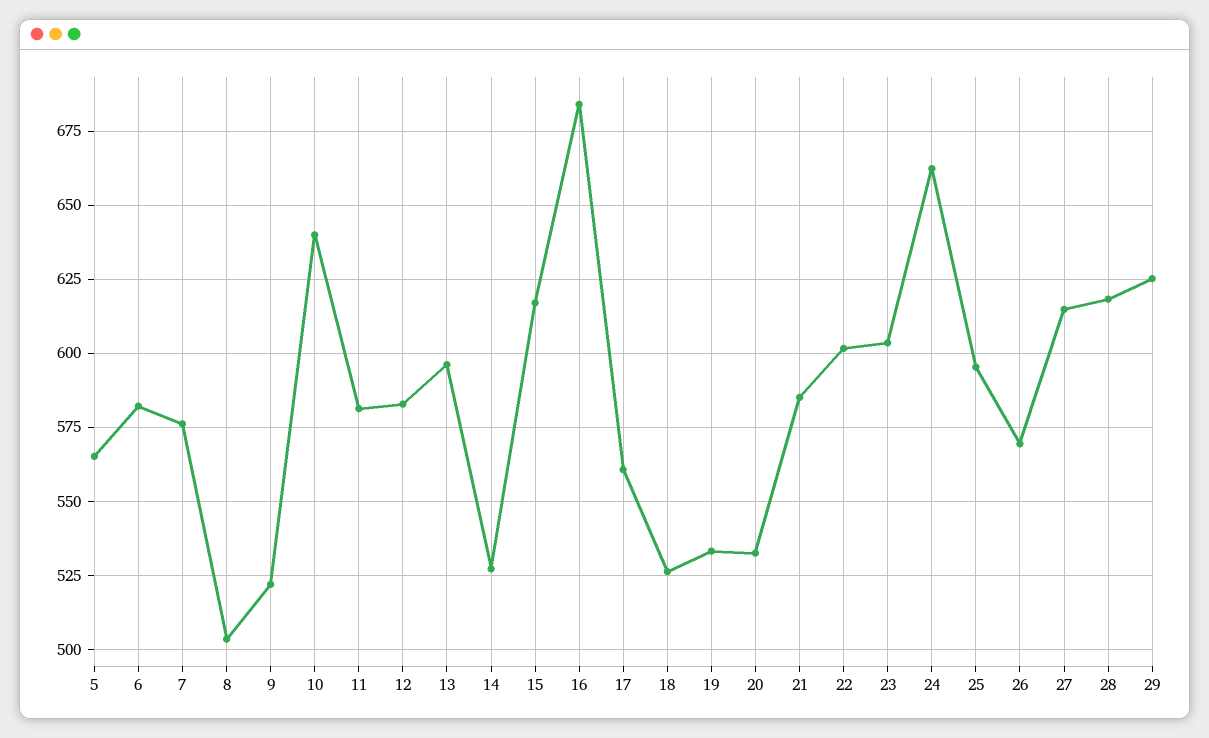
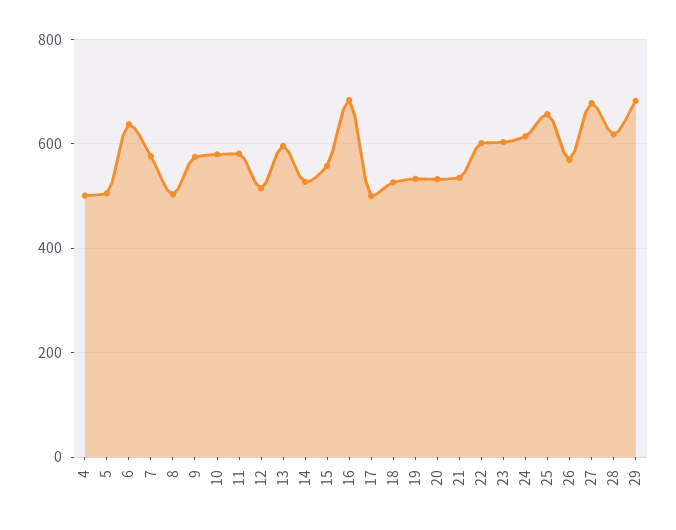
  {
-   "5": 565,
+   "5": 500,
-   "6": 582.5,
+   "6": 640,
    "7": 575,
    "8": 502.5,
-   "9": 522.5,
+   "9": 580,
-   "10": 640,
+   "10": 580,
    "11": 582.5,
-   "12": 582.5,
+   "12": 520,
    "13": 595,
    "14": 527.5,
-   "15": 617.5,
+   "15": 560,
    "16": 685,
-   "17": 560,
+   "17": 500,
    "18": 527.5,
    "19": 532.5,
    "20": 532.5,
-   "21": 585,
+   "21": 540,
    "22": 602.5,
    "23": 602.5,
-   "24": 662.5,
+   "24": 620,
-   "25": 595,
+   "25": 660,
    "26": 570,
-   "27": 615,
+   "27": 680,
    "28": 617.5,
-   "29": 625
+   "29": 680,
+   "4": 500
  }

